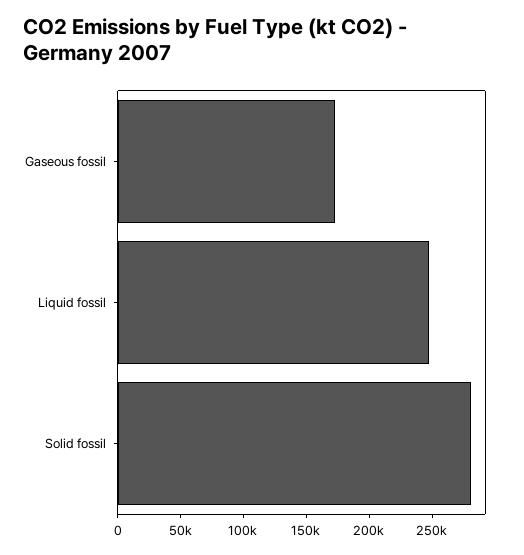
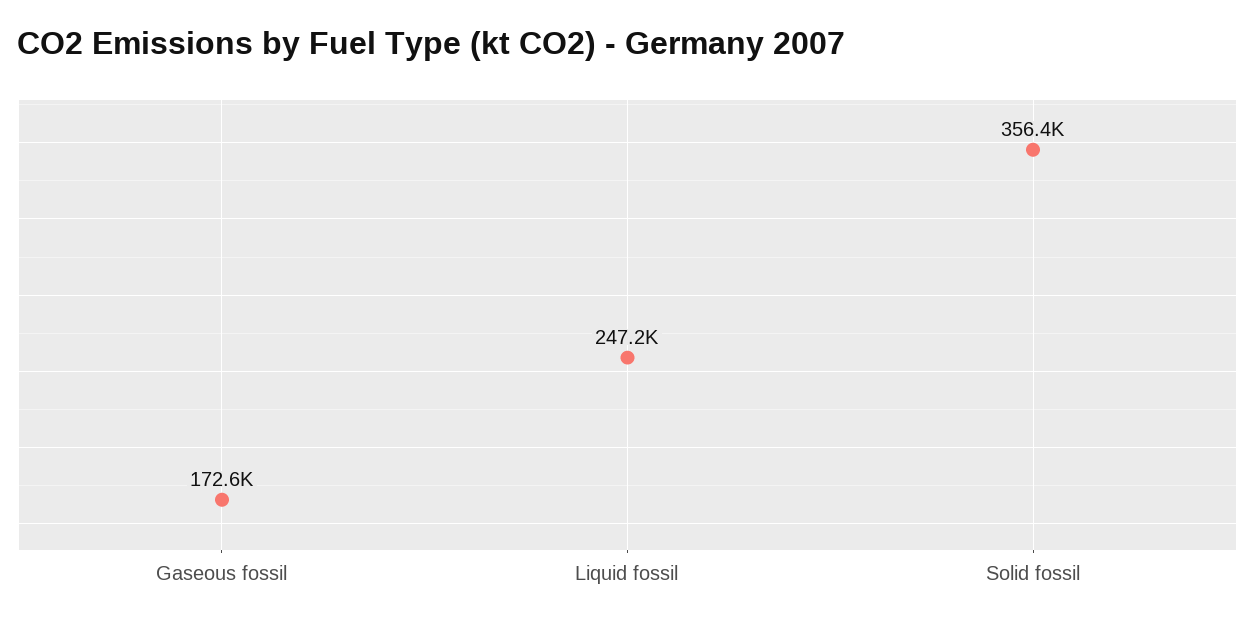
  {
    "Gaseous fossil": 172600,
    "Liquid fossil": 247200,
-   "Solid fossil": 280000
+   "Solid fossil": 356400
  }

